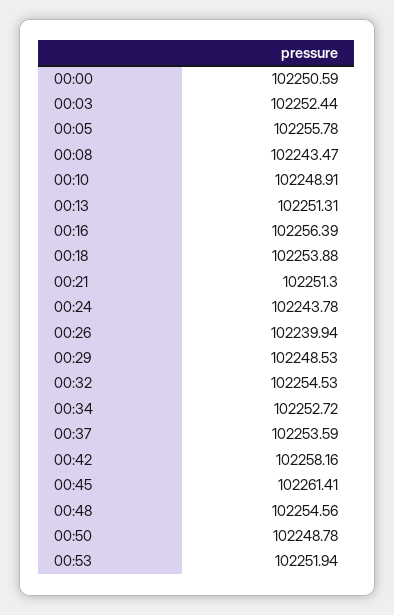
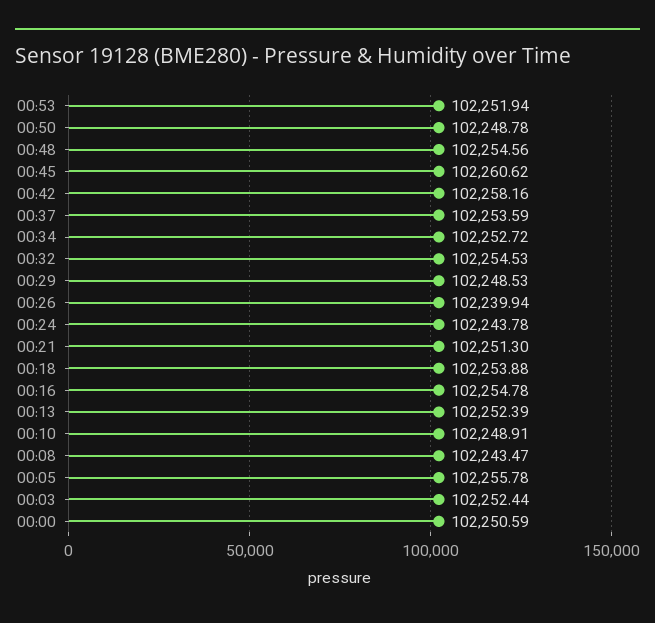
  {
    "00:00": 102250.59,
    "00:03": 102252.44,
    "00:05": 102255.78,
    "00:08": 102243.47,
    "00:10": 102248.91,
-   "00:13": 102251.31,
+   "00:13": 102252.39,
-   "00:16": 102256.39,
+   "00:16": 102254.78,
    "00:18": 102253.88,
    "00:21": 102251.3,
    "00:24": 102243.78,
    "00:26": 102239.94,
    "00:29": 102248.53,
    "00:32": 102254.53,
    "00:34": 102252.72,
    "00:37": 102253.59,
    "00:42": 102258.16,
-   "00:45": 102261.41,
+   "00:45": 102260.62,
    "00:48": 102254.56,
    "00:50": 102248.78,
    "00:53": 102251.94
  }

